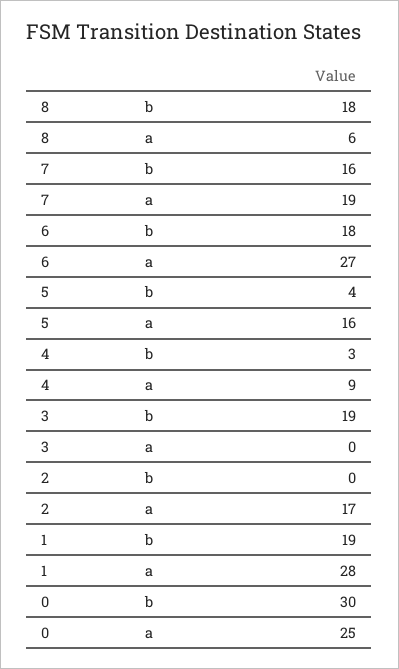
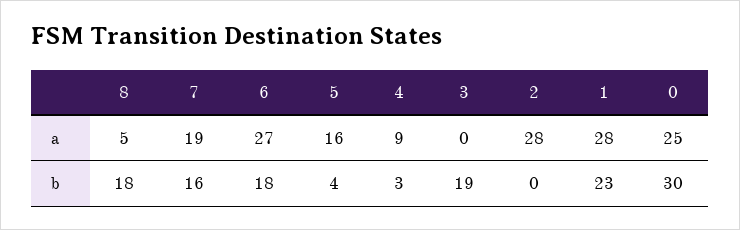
  {
    "8": {
      "b": 18,
-     "a": 6
+     "a": 5
    },
    "7": {
      "b": 16,
      "a": 19
    },
    "6": {
      "b": 18,
      "a": 27
    },
    "5": {
      "b": 4,
      "a": 16
    },
    "4": {
      "b": 3,
      "a": 9
    },
    "3": {
      "b": 19,
      "a": 0
    },
    "2": {
      "b": 0,
-     "a": 17
+     "a": 28
    },
    "1": {
-     "b": 19,
+     "b": 23,
      "a": 28
    },
    "0": {
      "b": 30,
      "a": 25
    }
  }

